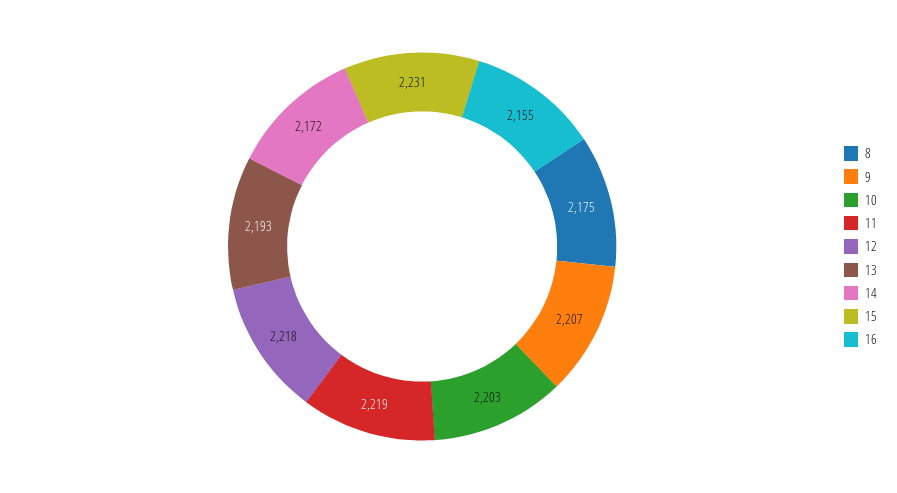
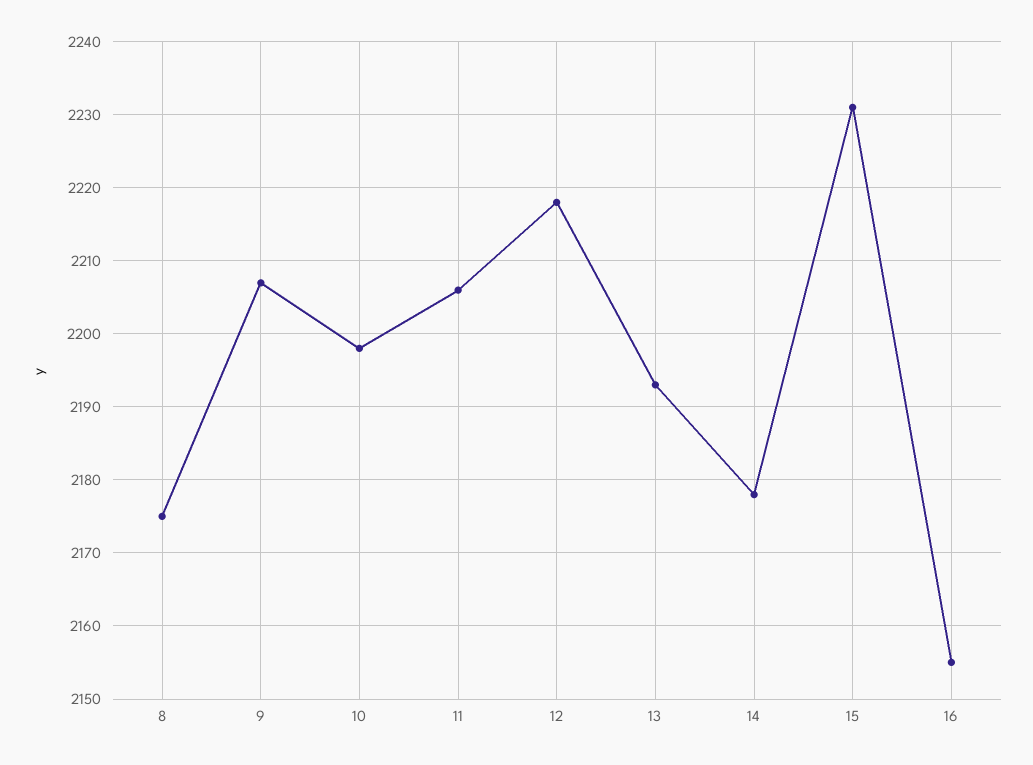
  {
    "8": 2175,
    "9": 2207,
-   "10": 2203,
+   "10": 2198,
-   "11": 2219,
+   "11": 2206,
    "12": 2218,
    "13": 2193,
-   "14": 2172,
+   "14": 2178,
    "15": 2231,
    "16": 2155
  }

